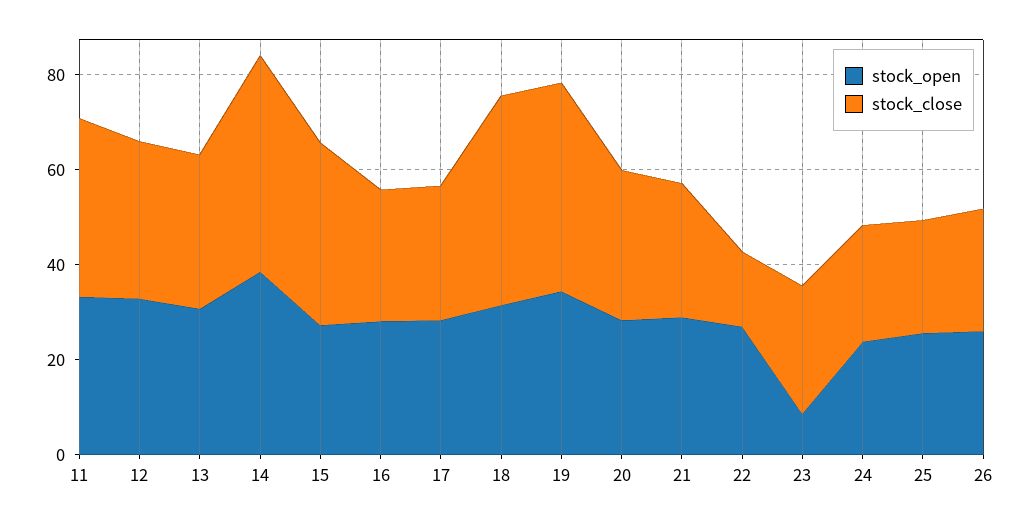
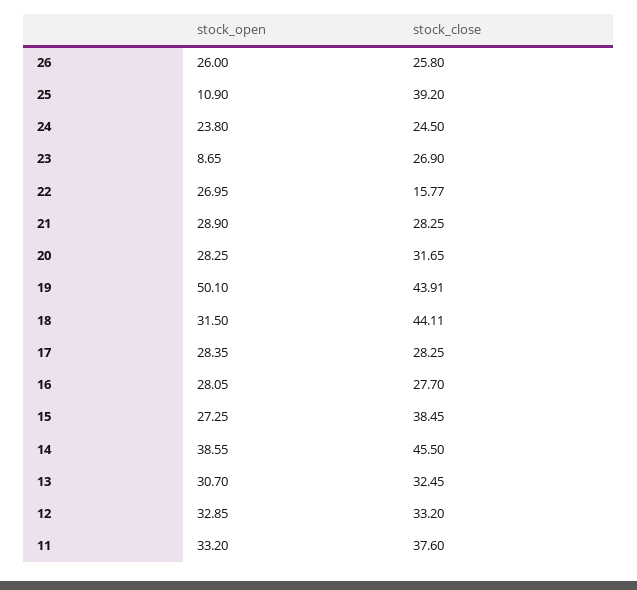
  {
    "stock_open": {
      "11": 33.2,
      "12": 32.85,
      "13": 30.7,
      "14": 38.55,
      "15": 27.25,
      "16": 28.05,
      "17": 28.35,
      "18": 31.5,
-     "19": 35,
+     "19": 50.1,
      "20": 28.25,
      "21": 28.9,
      "22": 26.95,
      "23": 8.65,
      "24": 23.8,
-     "25": 25,
+     "25": 10.9,
      "26": 26
    },
    "stock_close": {
      "11": 37.6,
      "12": 33.2,
      "13": 32.45,
      "14": 45.5,
      "15": 38.45,
      "16": 27.7,
      "17": 28.25,
      "18": 44.11,
      "19": 43.91,
      "20": 31.65,
      "21": 28.25,
      "22": 15.77,
      "23": 26.9,
      "24": 24.5,
-     "25": 25,
+     "25": 39.2,
      "26": 25.8
    }
  }

